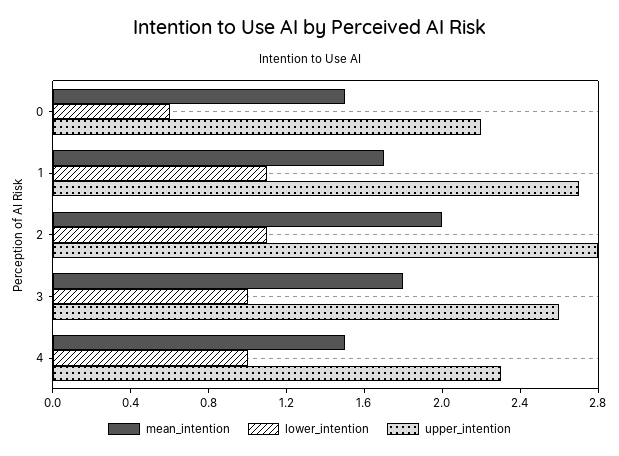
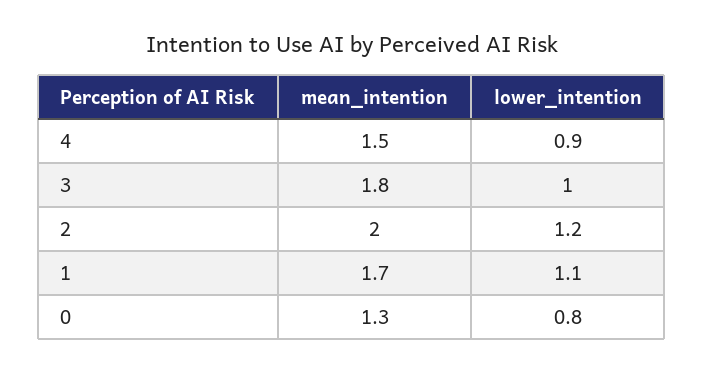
  {
    "mean_intention": {
-     "0": 1.5,
+     "0": 1.3,
      "1": 1.7,
      "2": 2,
      "3": 1.8,
      "4": 1.5
    },
    "lower_intention": {
-     "0": 0.6,
+     "0": 0.8,
      "1": 1.1,
-     "2": 1.1,
+     "2": 1.2,
      "3": 1,
-     "4": 1
+     "4": 0.9
-   },
+   }
-   "upper_intention": {
-     "0": 2.2,
-     "1": 2.7,
-     "2": 2.8,
-     "3": 2.6,
-     "4": 2.3
-   }
  }

